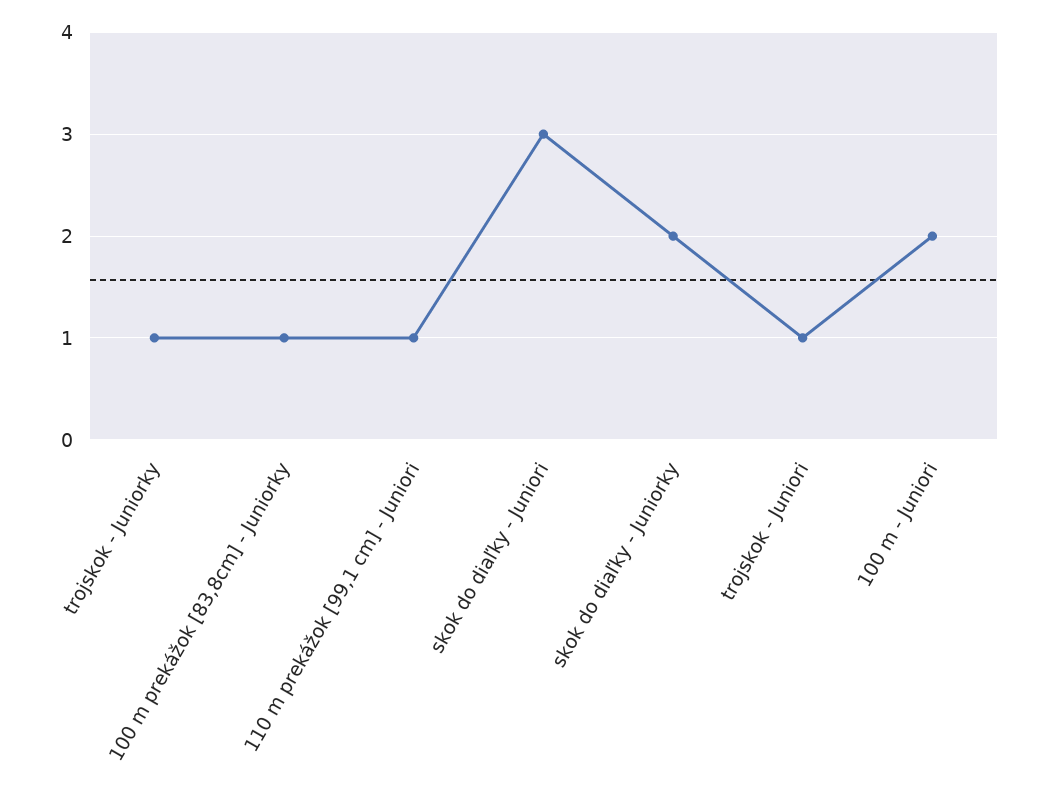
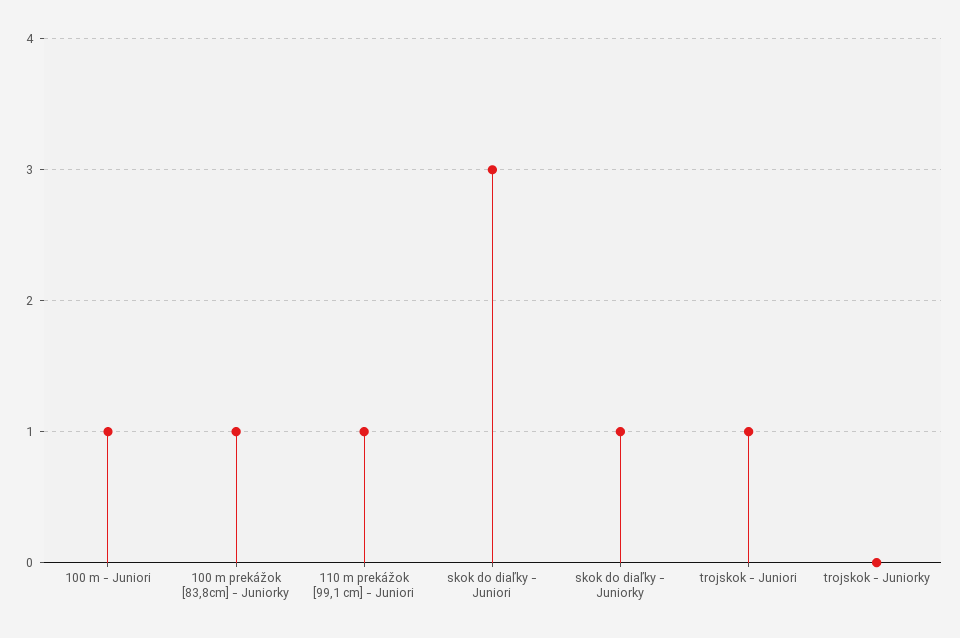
  {
-   "trojskok - Juniorky": 1,
+   "trojskok - Juniorky": 0,
    "100 m prekážok [83,8cm] - Juniorky": 1,
    "110 m prekážok [99,1 cm] - Juniori": 1,
    "skok do diaľky - Juniori": 3,
-   "skok do diaľky - Juniorky": 2,
+   "skok do diaľky - Juniorky": 1,
    "trojskok - Juniori": 1,
-   "100 m - Juniori": 2
+   "100 m - Juniori": 1
  }

